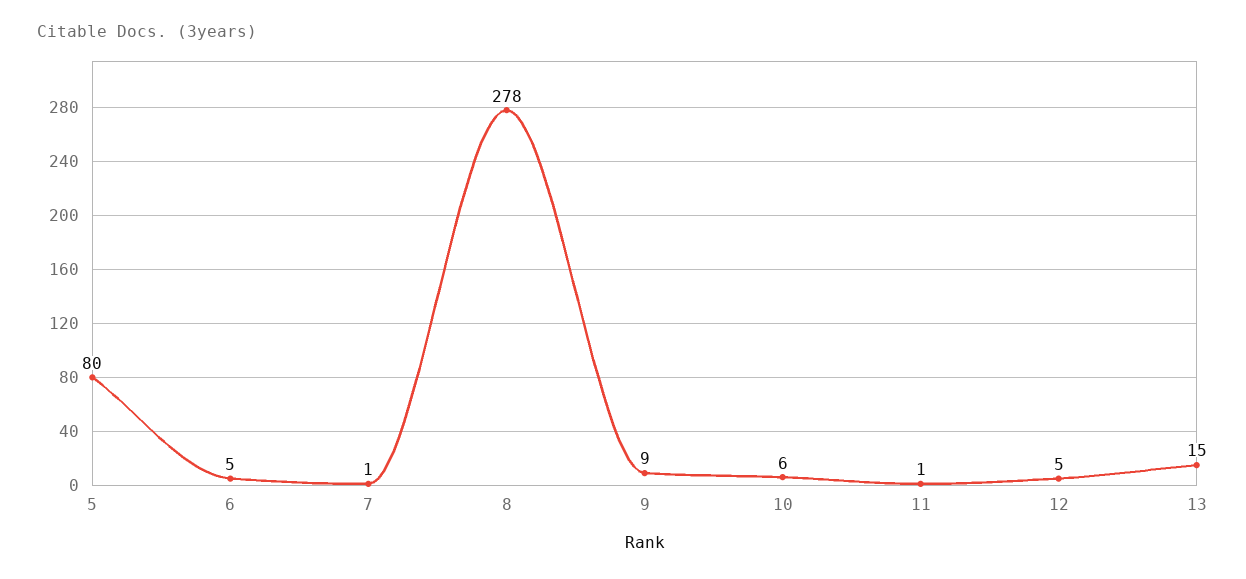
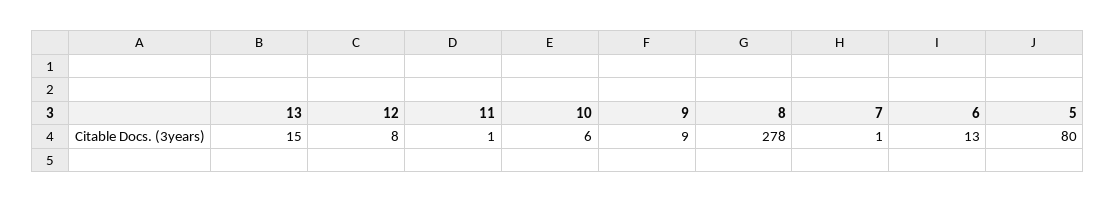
  {
    "5": 80,
-   "6": 5,
+   "6": 13,
    "7": 1,
    "8": 278,
    "9": 9,
    "10": 6,
    "11": 1,
-   "12": 5,
+   "12": 8,
    "13": 15
  }

